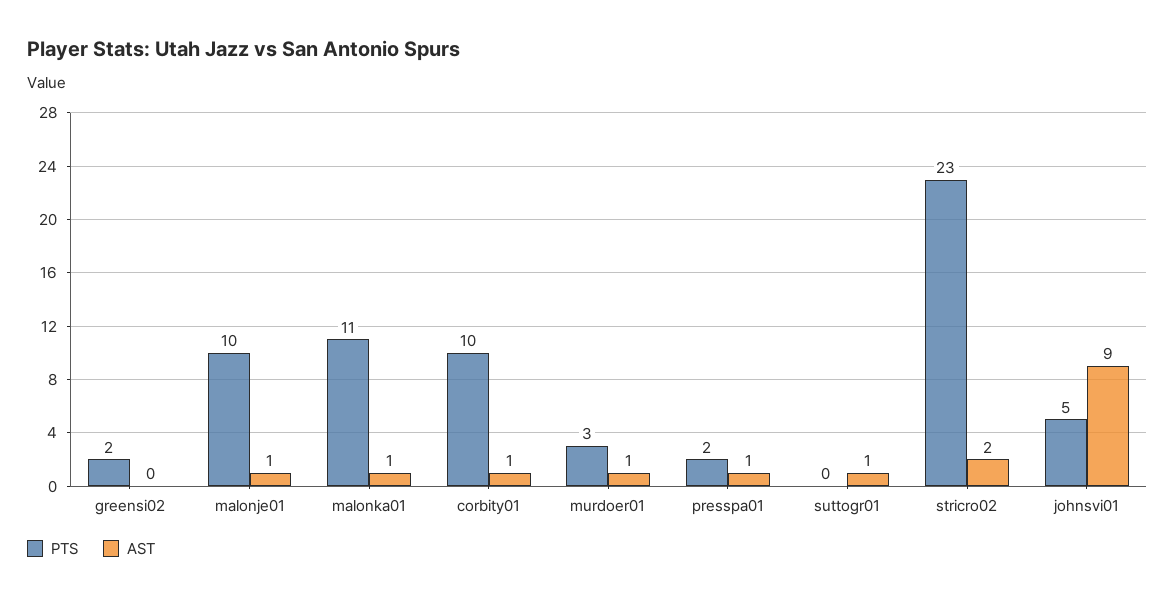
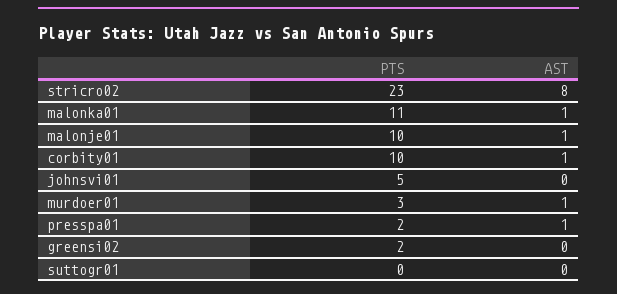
  {
    "PTS": {
      "greensi02": 2,
      "malonje01": 10,
      "malonka01": 11,
      "corbity01": 10,
      "murdoer01": 3,
      "presspa01": 2,
      "suttogr01": 0,
      "stricro02": 23,
      "johnsvi01": 5
    },
    "AST": {
      "greensi02": 0,
      "malonje01": 1,
      "malonka01": 1,
      "corbity01": 1,
      "murdoer01": 1,
      "presspa01": 1,
-     "suttogr01": 1,
+     "suttogr01": 0,
-     "stricro02": 2,
+     "stricro02": 8,
-     "johnsvi01": 9
+     "johnsvi01": 0
    }
  }

